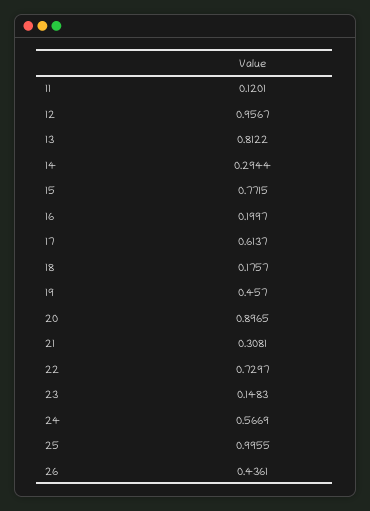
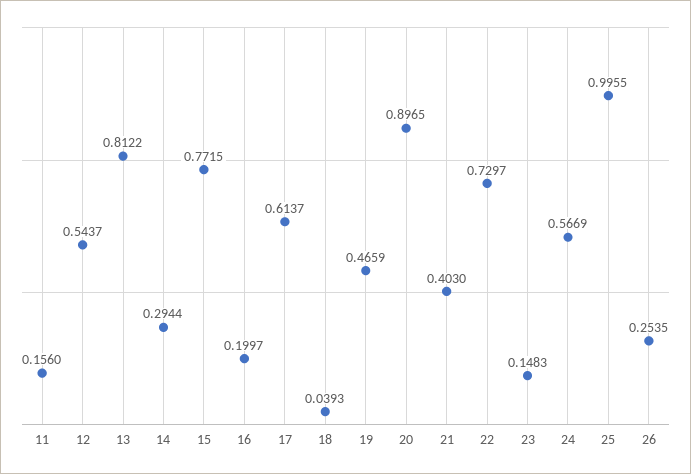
  {
-   "11": 0.1201,
+   "11": 0.156,
-   "12": 0.9567,
+   "12": 0.5437,
    "13": 0.8122,
    "14": 0.2944,
    "15": 0.7715,
    "16": 0.1997,
    "17": 0.6137,
-   "18": 0.1757,
+   "18": 0.0393,
-   "19": 0.457,
+   "19": 0.4659,
    "20": 0.8965,
-   "21": 0.3081,
+   "21": 0.403,
    "22": 0.7297,
    "23": 0.1483,
    "24": 0.5669,
    "25": 0.9955,
-   "26": 0.4361
+   "26": 0.2535
  }

